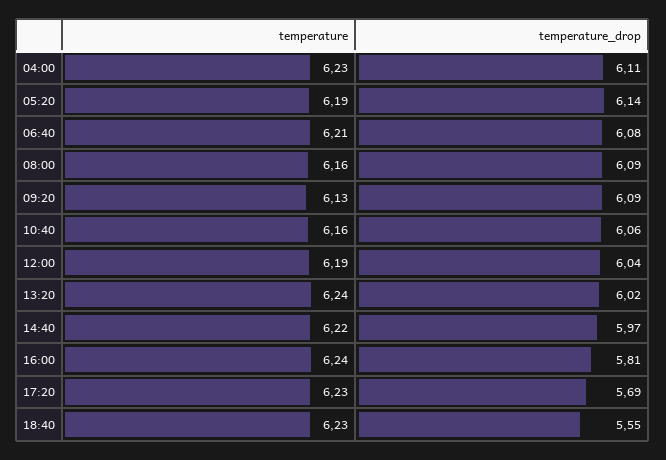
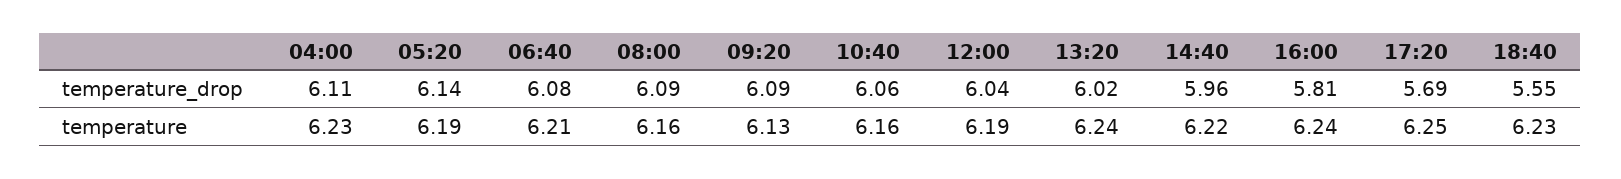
  {
    "temperature": {
      "04:00": 6.23,
      "05:20": 6.19,
      "06:40": 6.21,
      "08:00": 6.16,
      "09:20": 6.13,
      "10:40": 6.16,
      "12:00": 6.19,
      "13:20": 6.24,
      "14:40": 6.22,
      "16:00": 6.24,
-     "17:20": 6.23,
+     "17:20": 6.25,
      "18:40": 6.23
    },
    "temperature_drop": {
      "04:00": 6.11,
      "05:20": 6.14,
      "06:40": 6.08,
      "08:00": 6.09,
      "09:20": 6.09,
      "10:40": 6.06,
      "12:00": 6.04,
      "13:20": 6.02,
-     "14:40": 5.97,
+     "14:40": 5.96,
      "16:00": 5.81,
      "17:20": 5.69,
      "18:40": 5.55
    }
  }

